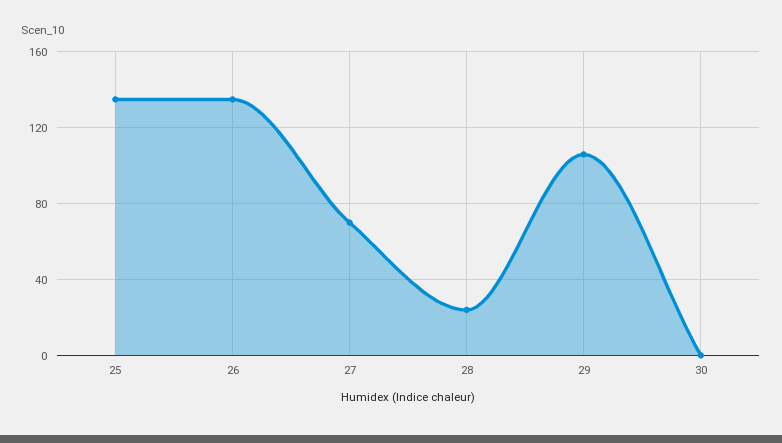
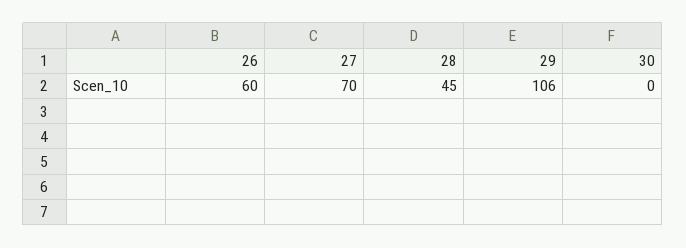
  {
-   "25": 135,
-   "26": 135,
+   "26": 60,
    "27": 70,
-   "28": 25,
+   "28": 45,
    "29": 106,
    "30": 0
  }

